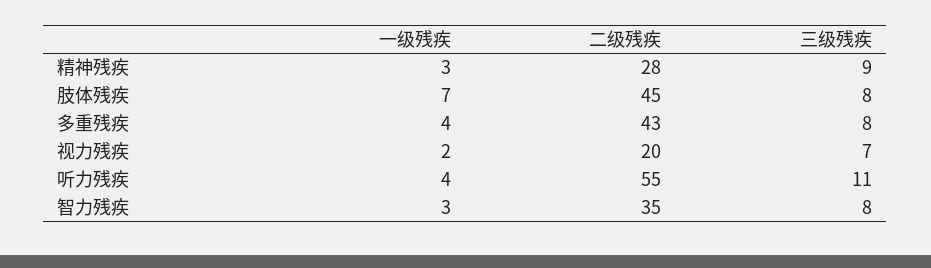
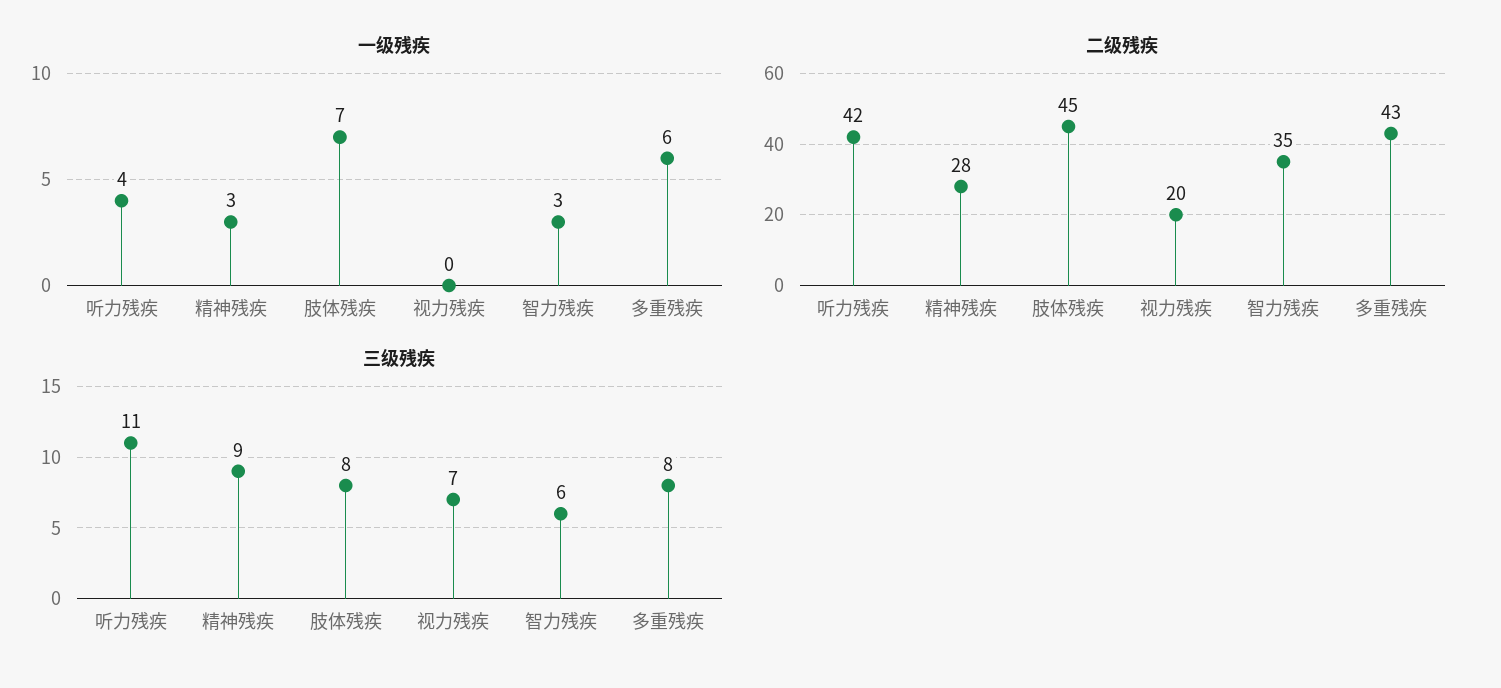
  {
    "一级残疾": {
      "精神残疾": 3,
      "肢体残疾": 7,
-     "多重残疾": 4,
+     "多重残疾": 6,
-     "视力残疾": 2,
+     "视力残疾": 0,
      "听力残疾": 4,
      "智力残疾": 3
    },
    "二级残疾": {
      "精神残疾": 28,
      "肢体残疾": 45,
      "多重残疾": 43,
      "视力残疾": 20,
-     "听力残疾": 55,
+     "听力残疾": 42,
      "智力残疾": 35
    },
    "三级残疾": {
      "精神残疾": 9,
      "肢体残疾": 8,
      "多重残疾": 8,
      "视力残疾": 7,
      "听力残疾": 11,
-     "智力残疾": 8
+     "智力残疾": 6
    }
  }

